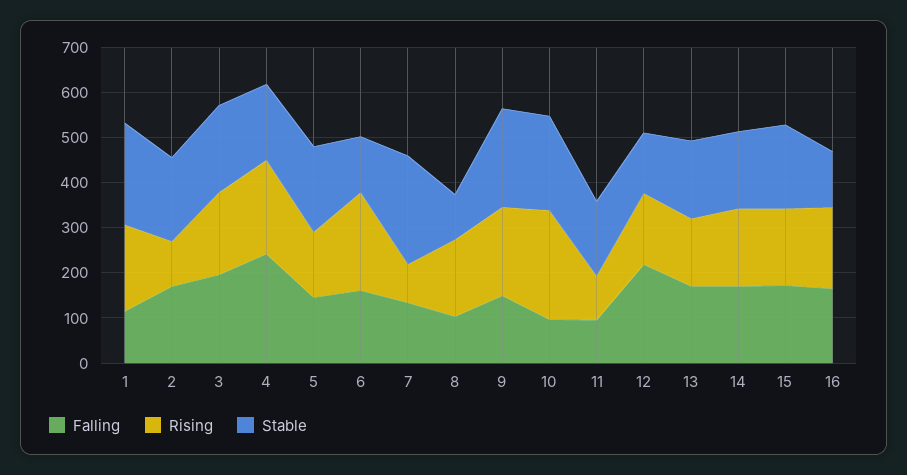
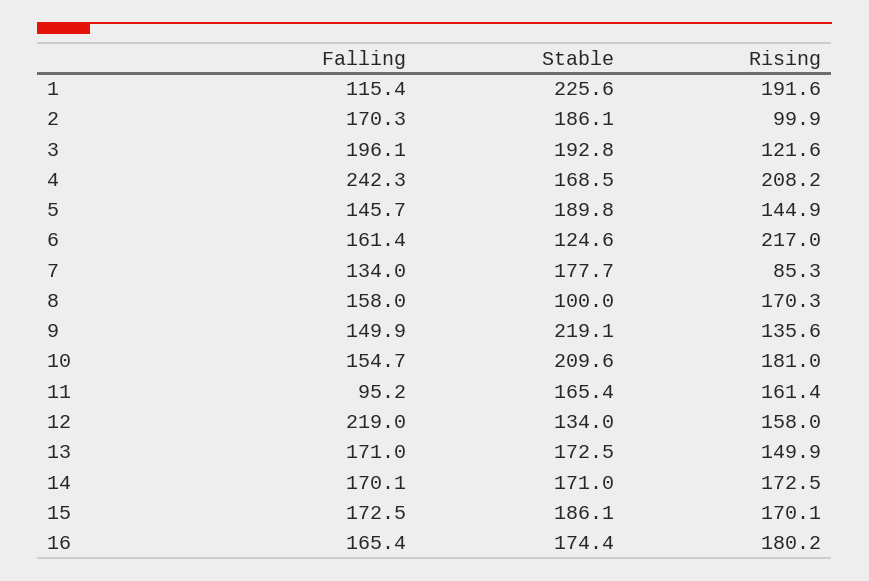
  {
    "Falling": {
      "1": 115.4,
      "2": 170.3,
      "3": 196.1,
      "4": 242.3,
      "5": 145.7,
      "6": 161.4,
      "7": 134,
-     "8": 100,
+     "8": 158,
      "9": 149.9,
-     "10": 100,
+     "10": 154.7,
      "11": 95.2,
      "12": 219,
      "13": 171,
      "14": 170.1,
      "15": 172.5,
      "16": 165.4
    },
    "Rising": {
      "1": 191.6,
      "2": 99.9,
-     "3": 180,
+     "3": 121.6,
      "4": 208.2,
      "5": 144.9,
      "6": 217,
      "7": 85.3,
      "8": 170.3,
-     "9": 200,
+     "9": 135.6,
-     "10": 240,
+     "10": 181,
-     "11": 100,
+     "11": 161.4,
      "12": 158,
      "13": 149.9,
      "14": 172.5,
      "15": 170.1,
      "16": 180.2
    },
    "Stable": {
      "1": 225.6,
      "2": 186.1,
      "3": 192.8,
      "4": 168.5,
      "5": 189.8,
      "6": 124.6,
-     "7": 240,
+     "7": 177.7,
      "8": 100,
      "9": 219.1,
      "10": 209.6,
      "11": 165.4,
      "12": 134,
      "13": 172.5,
      "14": 171,
      "15": 186.1,
-     "16": 120
+     "16": 174.4
    }
  }

